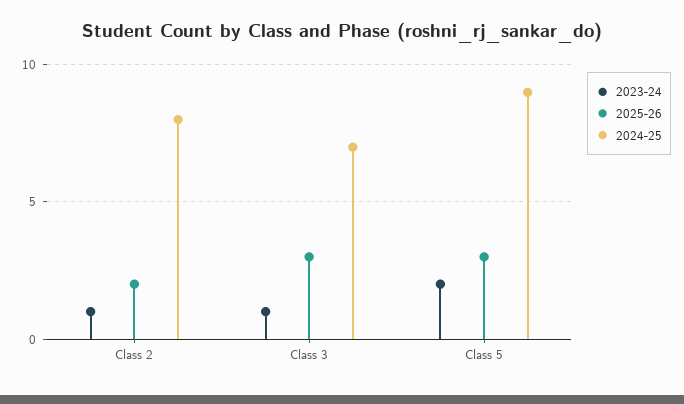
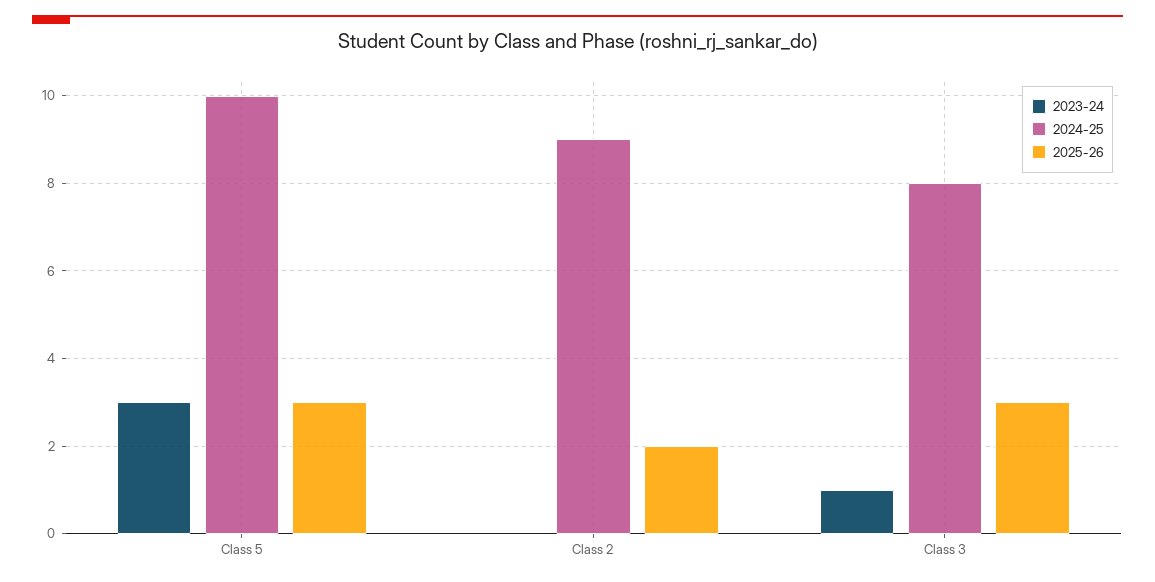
  {
    "2023-24": {
-     "Class 2": 1,
+     "Class 2": 0,
      "Class 3": 1,
-     "Class 5": 2
+     "Class 5": 3
    },
    "2025-26": {
      "Class 2": 2,
      "Class 3": 3,
      "Class 5": 3
    },
    "2024-25": {
-     "Class 2": 8,
+     "Class 2": 9,
-     "Class 3": 7,
+     "Class 3": 8,
-     "Class 5": 9
+     "Class 5": 10
    }
  }

